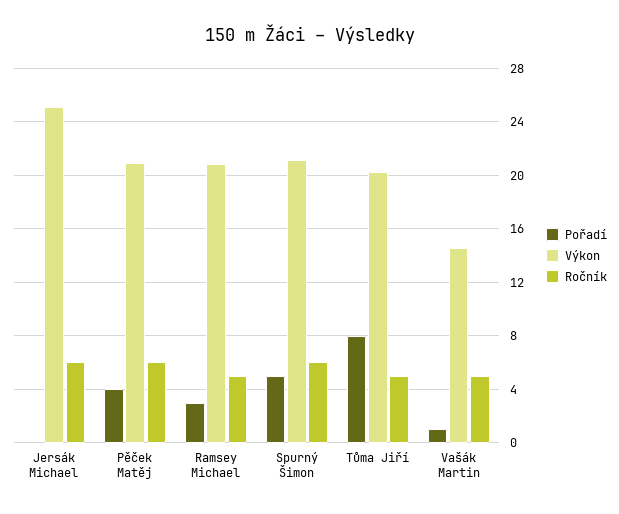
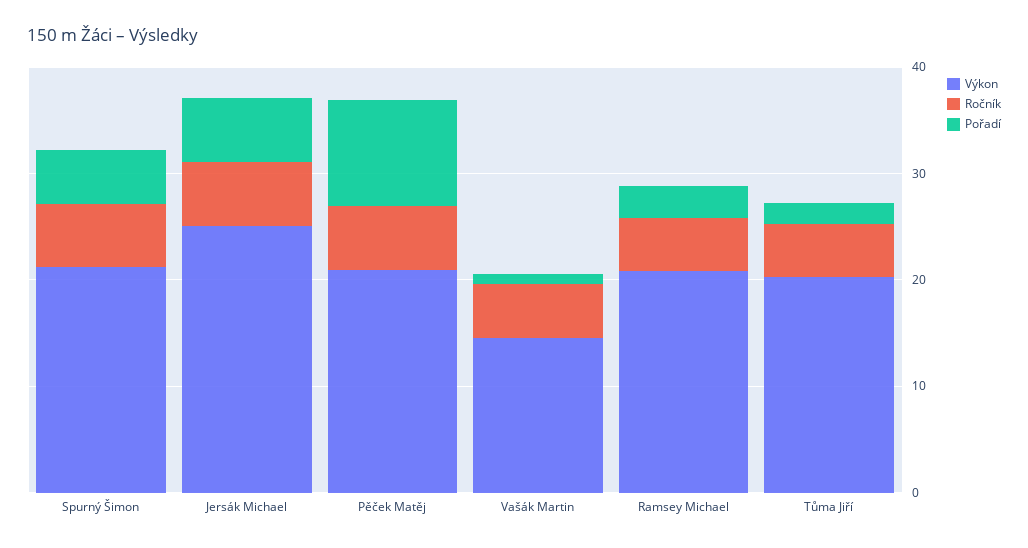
  {
    "Pořadí": {
-     "Jersák Michael": 0,
+     "Jersák Michael": 6,
-     "Pěček Matěj": 4,
+     "Pěček Matěj": 10,
      "Ramsey Michael": 3,
      "Spurný Šimon": 5,
-     "Tůma Jiří": 8,
+     "Tůma Jiří": 2,
      "Vašák Martin": 1
    },
    "Výkon": {
      "Jersák Michael": 25,
      "Pěček Matěj": 21,
      "Ramsey Michael": 21,
      "Spurný Šimon": 21,
      "Tůma Jiří": 20,
      "Vašák Martin": 14.5
    },
    "Ročník": {
      "Jersák Michael": 6,
      "Pěček Matěj": 6,
      "Ramsey Michael": 5,
      "Spurný Šimon": 6,
      "Tůma Jiří": 5,
      "Vašák Martin": 5
    }
  }

